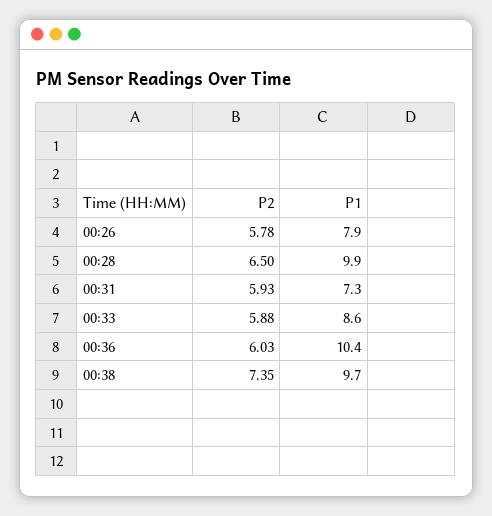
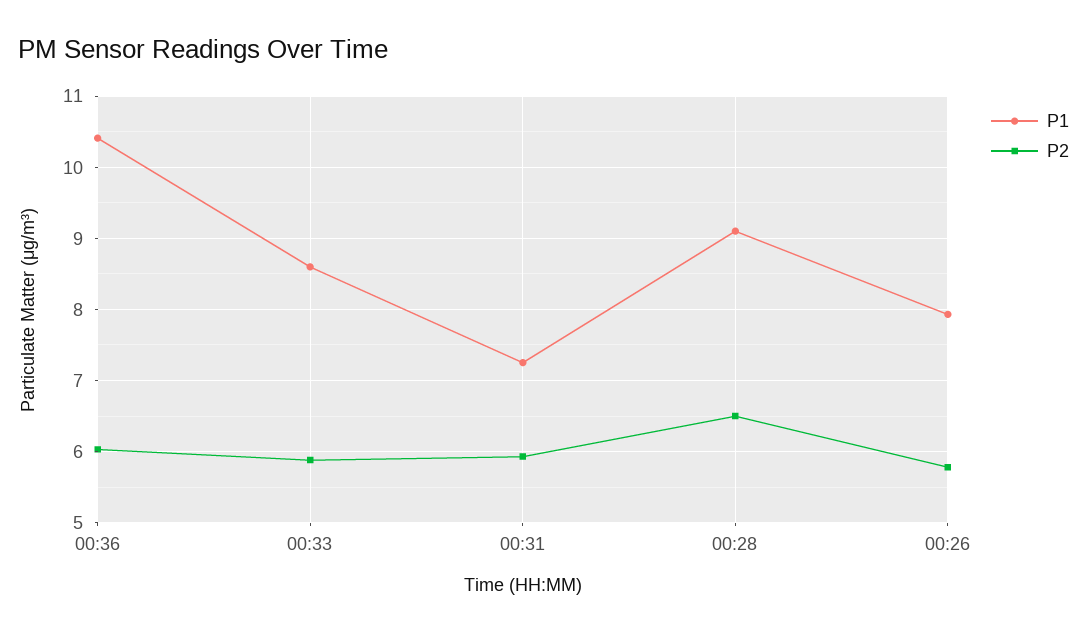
  {
    "P2": {
      "00:26": 5.78,
      "00:28": 6.5,
      "00:31": 5.93,
      "00:33": 5.88,
-     "00:36": 6.03,
+     "00:36": 6.03
-     "00:38": 7.35
    },
    "P1": {
      "00:26": 7.9,
-     "00:28": 9.9,
+     "00:28": 9.1,
      "00:31": 7.3,
      "00:33": 8.6,
-     "00:36": 10.4,
+     "00:36": 10.4
-     "00:38": 9.7
    }
  }

